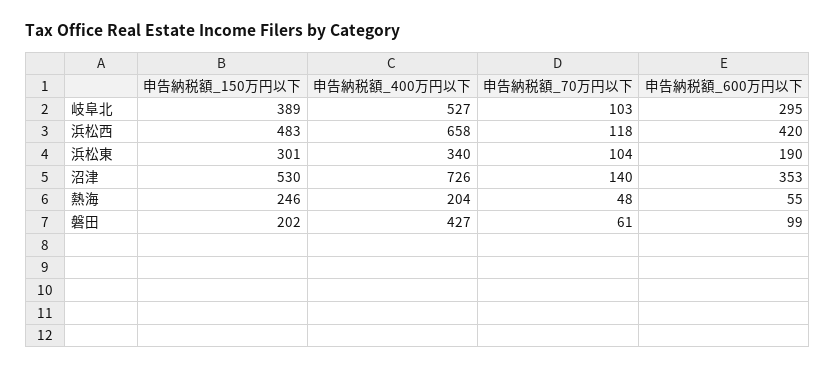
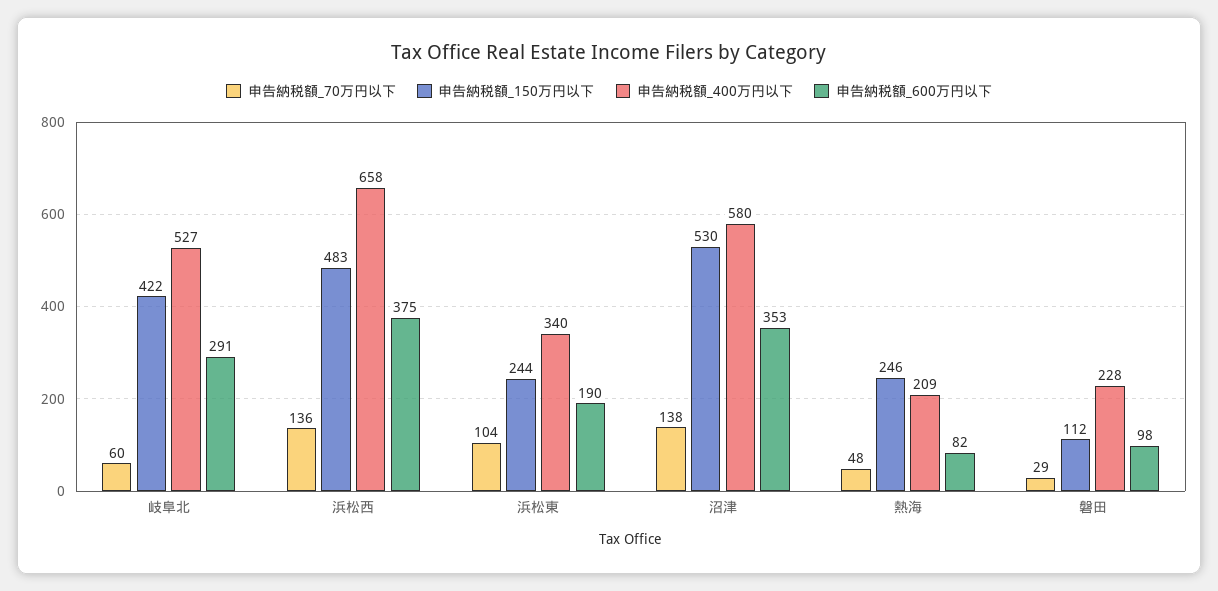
  {
    "申告納税額_150万円以下": {
-     "岐阜北": 389,
+     "岐阜北": 422,
      "浜松西": 483,
-     "浜松東": 301,
+     "浜松東": 244,
      "沼津": 530,
      "熱海": 246,
-     "磐田": 202
+     "磐田": 112
    },
    "申告納税額_400万円以下": {
      "岐阜北": 527,
      "浜松西": 658,
      "浜松東": 340,
-     "沼津": 726,
+     "沼津": 580,
-     "熱海": 204,
+     "熱海": 209,
-     "磐田": 427
+     "磐田": 228
    },
    "申告納税額_70万円以下": {
-     "岐阜北": 103,
+     "岐阜北": 60,
-     "浜松西": 118,
+     "浜松西": 136,
      "浜松東": 104,
-     "沼津": 140,
+     "沼津": 138,
      "熱海": 48,
-     "磐田": 61
+     "磐田": 29
    },
    "申告納税額_600万円以下": {
-     "岐阜北": 295,
+     "岐阜北": 291,
-     "浜松西": 420,
+     "浜松西": 375,
      "浜松東": 190,
      "沼津": 353,
-     "熱海": 55,
+     "熱海": 82,
-     "磐田": 99
+     "磐田": 98
    }
  }

